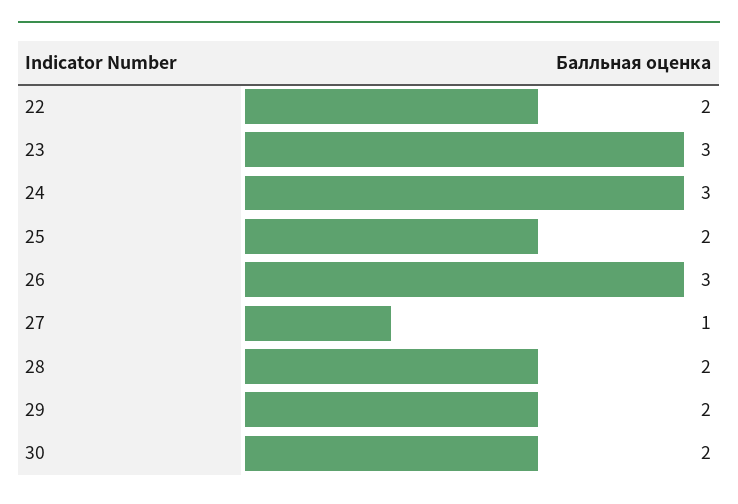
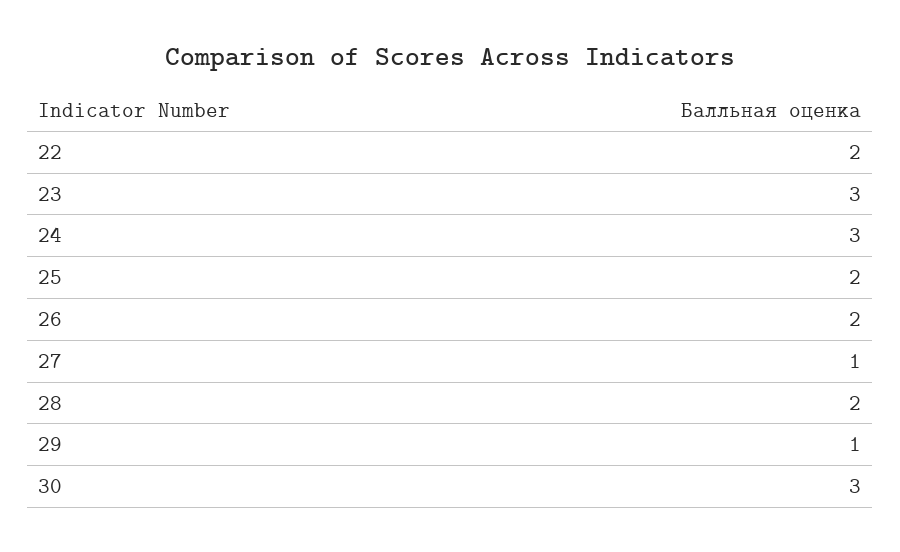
  {
    "22": 2,
    "23": 3,
    "24": 3,
    "25": 2,
-   "26": 3,
+   "26": 2,
    "27": 1,
    "28": 2,
-   "29": 2,
+   "29": 1,
-   "30": 2
+   "30": 3
  }

